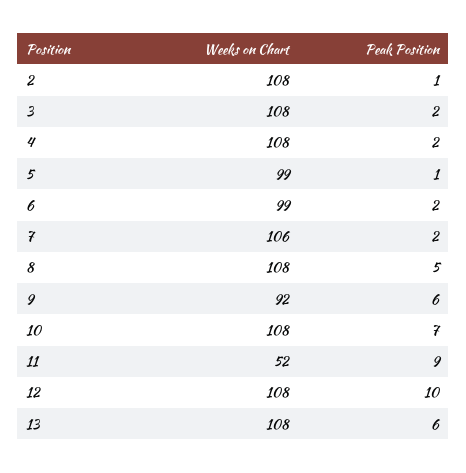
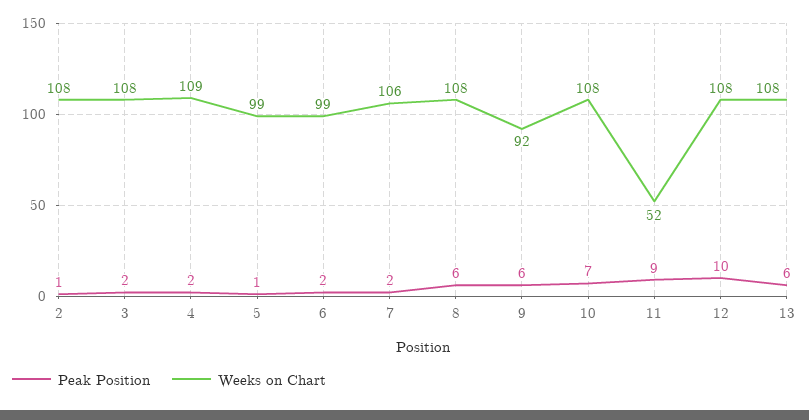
  {
    "Weeks on Chart": {
      "2": 108,
      "3": 108,
-     "4": 108,
+     "4": 109,
      "5": 99,
      "6": 99,
      "7": 106,
      "8": 108,
      "9": 92,
      "10": 108,
      "11": 52,
      "12": 108,
      "13": 108
    },
    "Peak Position": {
      "2": 1,
      "3": 2,
      "4": 2,
      "5": 1,
      "6": 2,
      "7": 2,
-     "8": 5,
+     "8": 6,
      "9": 6,
      "10": 7,
      "11": 9,
      "12": 10,
      "13": 6
    }
  }

